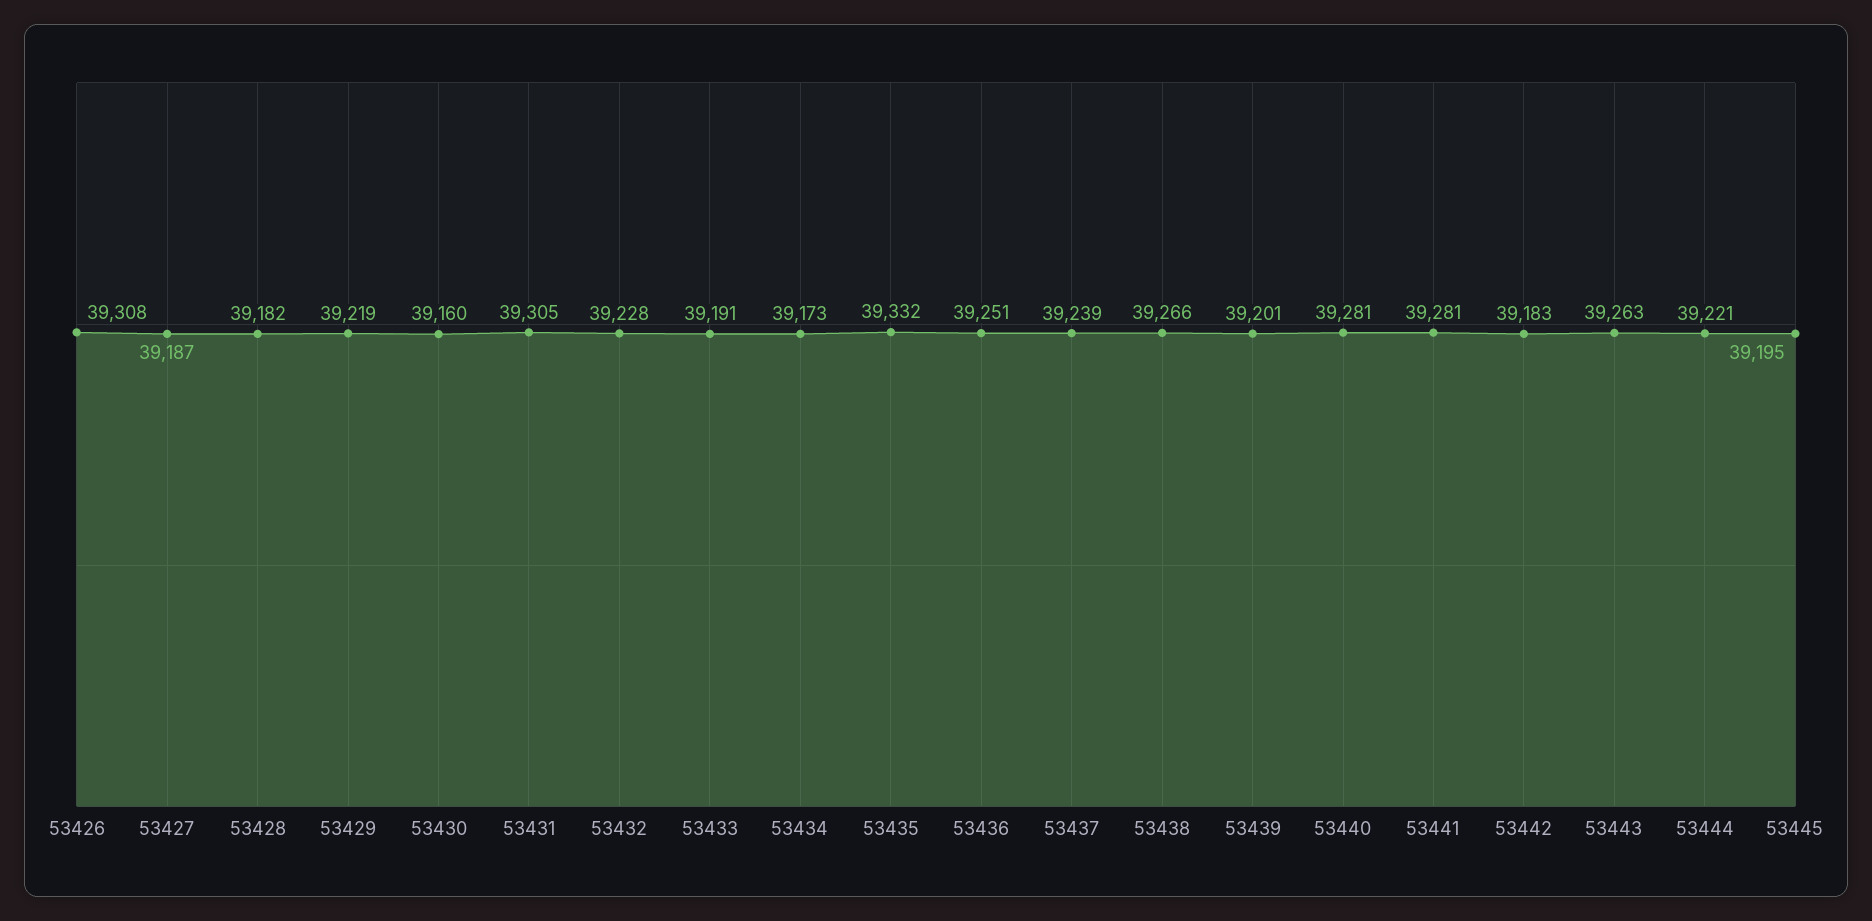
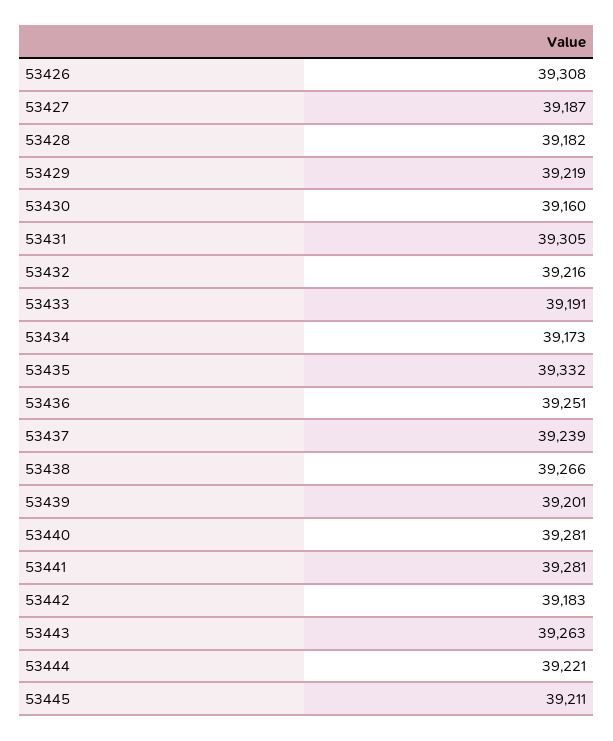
  {
    "53426": 39308,
    "53427": 39187,
    "53428": 39182,
    "53429": 39219,
    "53430": 39160,
    "53431": 39305,
-   "53432": 39228,
+   "53432": 39216,
    "53433": 39191,
    "53434": 39173,
    "53435": 39332,
    "53436": 39251,
    "53437": 39239,
    "53438": 39266,
    "53439": 39201,
    "53440": 39281,
    "53441": 39281,
    "53442": 39183,
    "53443": 39263,
    "53444": 39221,
-   "53445": 39195
+   "53445": 39211
  }

